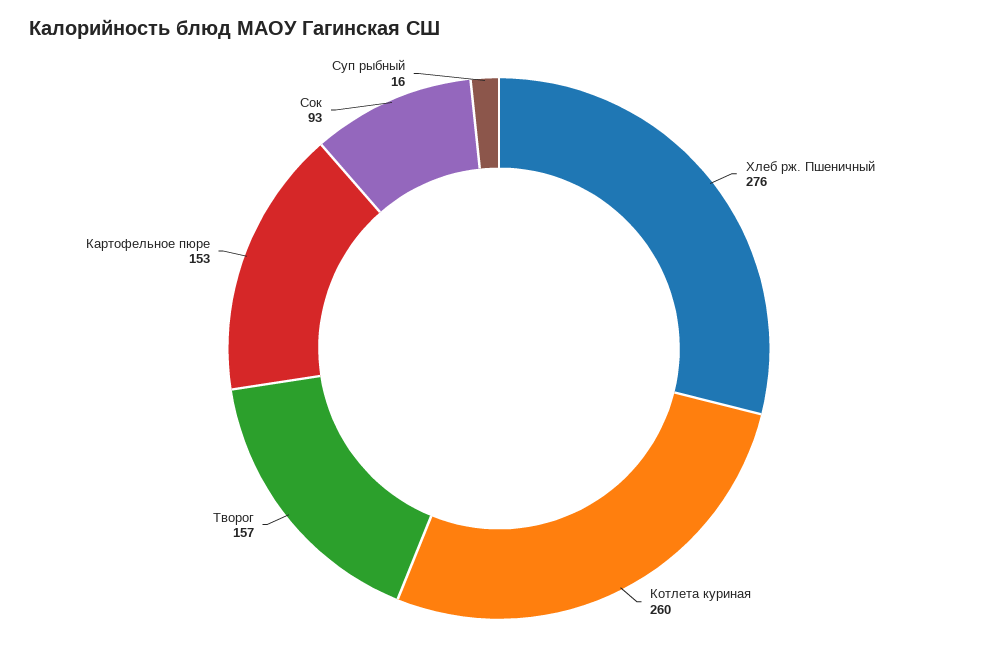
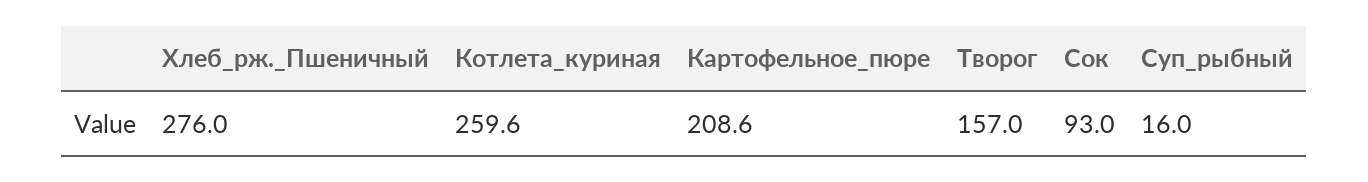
  {
    "Хлеб рж. Пшеничный": 276,
    "Котлета куриная": 259.6,
    "Творог": 157,
-   "Картофельное пюре": 153,
+   "Картофельное пюре": 208.6,
    "Сок": 93,
    "Суп рыбный": 16
  }

